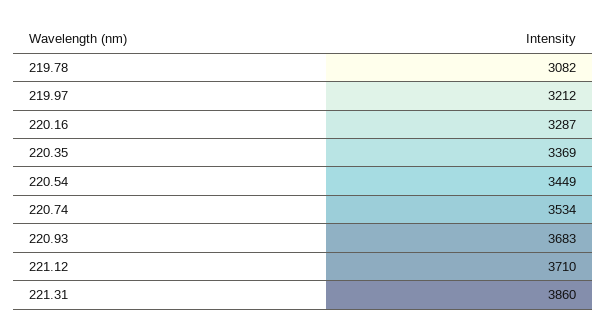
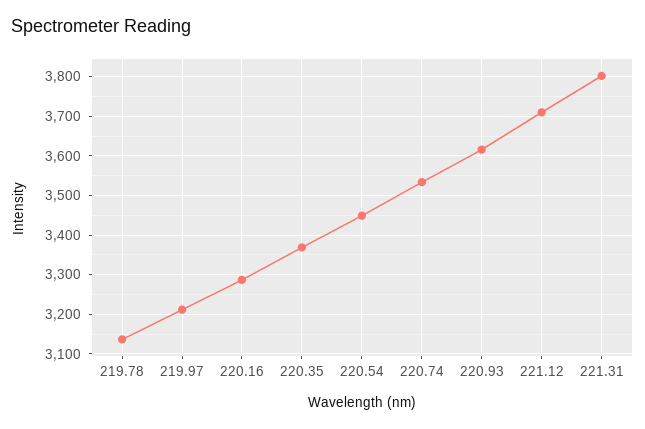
  {
-   "219.78": 3082,
+   "219.78": 3140,
    "219.97": 3212,
    "220.16": 3287,
    "220.35": 3369,
    "220.54": 3449,
    "220.74": 3534,
-   "220.93": 3683,
+   "220.93": 3620,
    "221.12": 3710,
-   "221.31": 3860
+   "221.31": 3800
  }

